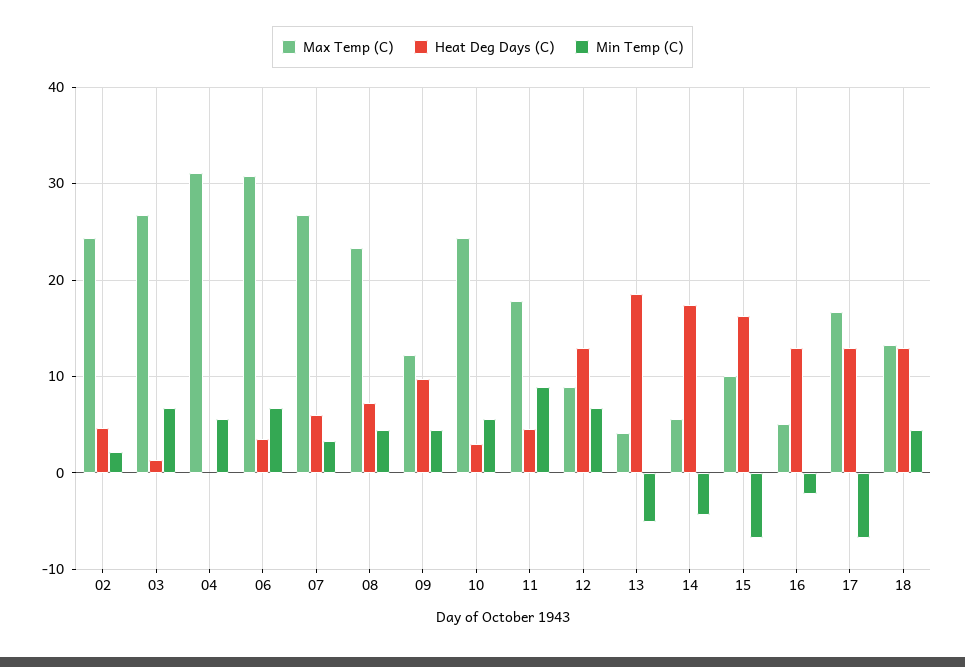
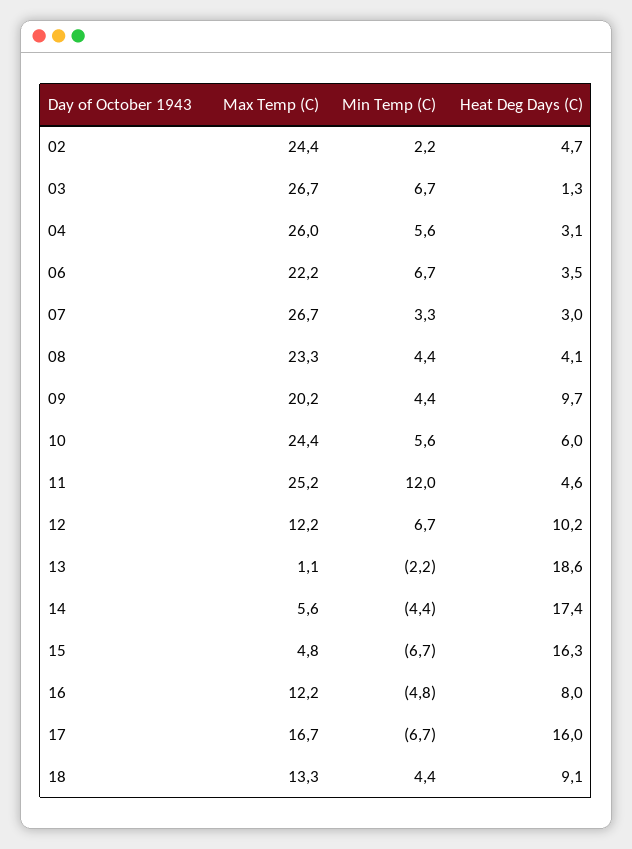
  {
    "Max Temp (C)": {
      "02": 24.4,
      "03": 26.7,
-     "04": 31,
+     "04": 26,
-     "06": 31,
+     "06": 22.2,
      "07": 26.7,
      "08": 23.3,
-     "09": 12,
+     "09": 20.2,
      "10": 24.4,
-     "11": 18,
+     "11": 25.2,
-     "12": 9,
+     "12": 12.2,
-     "13": 4,
+     "13": 1.1,
      "14": 5.6,
-     "15": 10,
+     "15": 4.8,
-     "16": 5,
+     "16": 12.2,
      "17": 16.7,
      "18": 13.3
    },
    "Heat Deg Days (C)": {
      "02": 4.7,
      "03": 1.3,
-     "04": 0,
+     "04": 3.1,
      "06": 3.5,
-     "07": 6,
+     "07": 3,
-     "08": 7,
+     "08": 4.1,
      "09": 9.7,
-     "10": 3,
+     "10": 6,
      "11": 4.6,
-     "12": 13,
+     "12": 10.2,
      "13": 18.6,
      "14": 17.4,
      "15": 16.3,
-     "16": 13,
+     "16": 8,
-     "17": 13,
+     "17": 16,
-     "18": 13
+     "18": 9.1
    },
    "Min Temp (C)": {
      "02": 2.2,
      "03": 6.7,
      "04": 5.6,
      "06": 6.7,
      "07": 3.3,
      "08": 4.4,
      "09": 4.4,
      "10": 5.6,
-     "11": 9,
+     "11": 12,
      "12": 6.7,
-     "13": -5,
+     "13": -2.2,
      "14": -4.4,
      "15": -6.7,
-     "16": -2,
+     "16": -4.8,
      "17": -6.7,
      "18": 4.4
    }
  }

